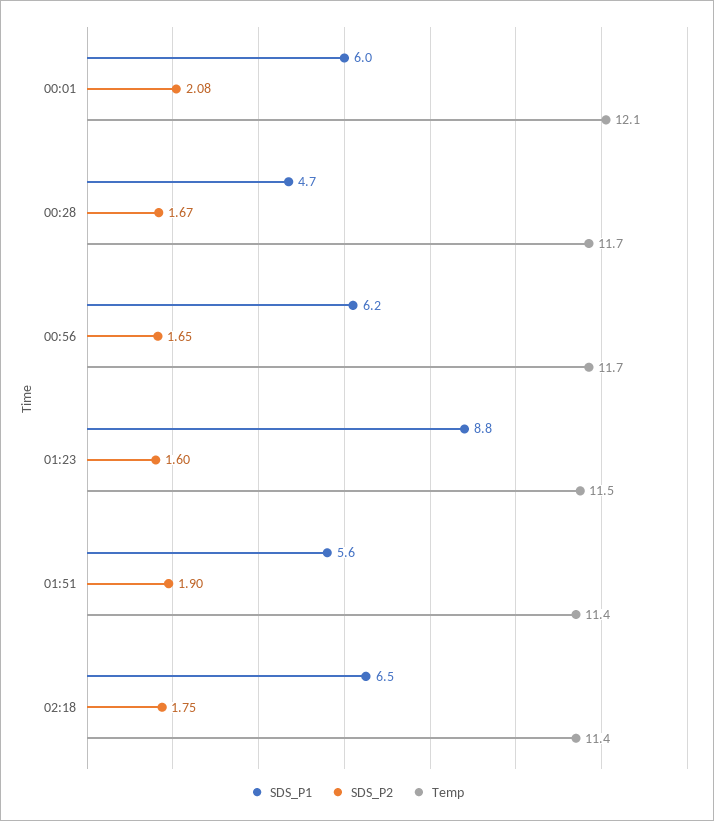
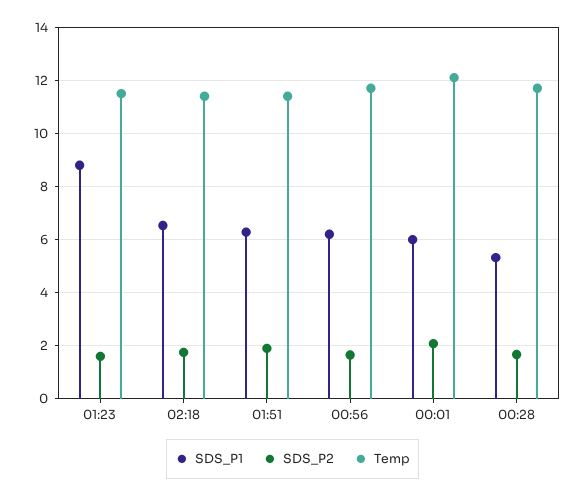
  {
    "SDS_P1": {
      "00:01": 6,
-     "00:28": 4.7,
+     "00:28": 5.25,
      "00:56": 6.2,
      "01:23": 8.8,
-     "01:51": 5.6,
+     "01:51": 6.25,
      "02:18": 6.5
    },
    "SDS_P2": {
      "00:01": 2.08,
      "00:28": 1.67,
      "00:56": 1.65,
      "01:23": 1.6,
      "01:51": 1.9,
      "02:18": 1.75
    },
    "Temp": {
      "00:01": 12.1,
      "00:28": 11.7,
      "00:56": 11.7,
      "01:23": 11.5,
      "01:51": 11.4,
      "02:18": 11.4
    }
  }

